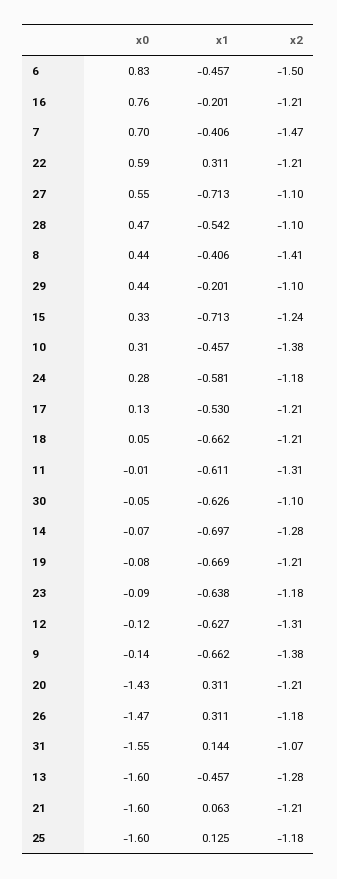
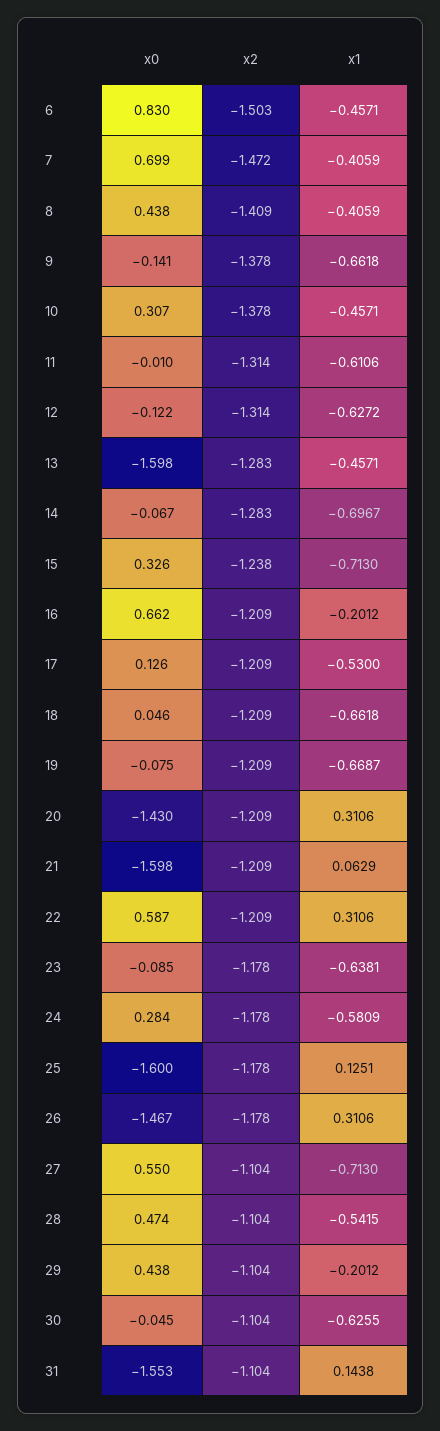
  {
    "x0": {
      "6": 0.83,
-     "16": 0.76,
+     "16": 0.662,
      "7": 0.699,
      "22": 0.587,
      "27": 0.55,
      "28": 0.474,
      "8": 0.438,
      "29": 0.438,
      "15": 0.326,
      "10": 0.307,
      "24": 0.284,
      "17": 0.126,
      "18": 0.046,
      "11": -0.01,
      "30": -0.045,
      "14": -0.067,
      "19": -0.075,
      "23": -0.085,
      "12": -0.122,
      "9": -0.141,
      "20": -1.43,
      "26": -1.467,
      "31": -1.553,
      "13": -1.598,
      "21": -1.598,
      "25": -1.6
    },
    "x1": {
      "6": -0.4571,
      "16": -0.2012,
      "7": -0.4059,
      "22": 0.3106,
      "27": -0.713,
      "28": -0.5415,
      "8": -0.4059,
      "29": -0.2012,
      "15": -0.713,
      "10": -0.4571,
      "24": -0.5809,
      "17": -0.53,
      "18": -0.6618,
      "11": -0.6106,
      "30": -0.6255,
      "14": -0.6967,
      "19": -0.6687,
      "23": -0.6381,
      "12": -0.6272,
      "9": -0.6618,
      "20": 0.3106,
      "26": 0.3106,
      "31": 0.1438,
      "13": -0.4571,
      "21": 0.0629,
      "25": 0.1251
    },
    "x2": {
      "6": -1.503,
      "16": -1.209,
      "7": -1.472,
      "22": -1.209,
      "27": -1.104,
      "28": -1.104,
      "8": -1.409,
      "29": -1.104,
      "15": -1.238,
      "10": -1.378,
      "24": -1.178,
      "17": -1.209,
      "18": -1.209,
      "11": -1.314,
      "30": -1.104,
      "14": -1.283,
      "19": -1.209,
      "23": -1.178,
      "12": -1.314,
      "9": -1.378,
      "20": -1.209,
      "26": -1.178,
-     "31": -1.07,
+     "31": -1.104,
      "13": -1.283,
      "21": -1.209,
      "25": -1.178
    }
  }

